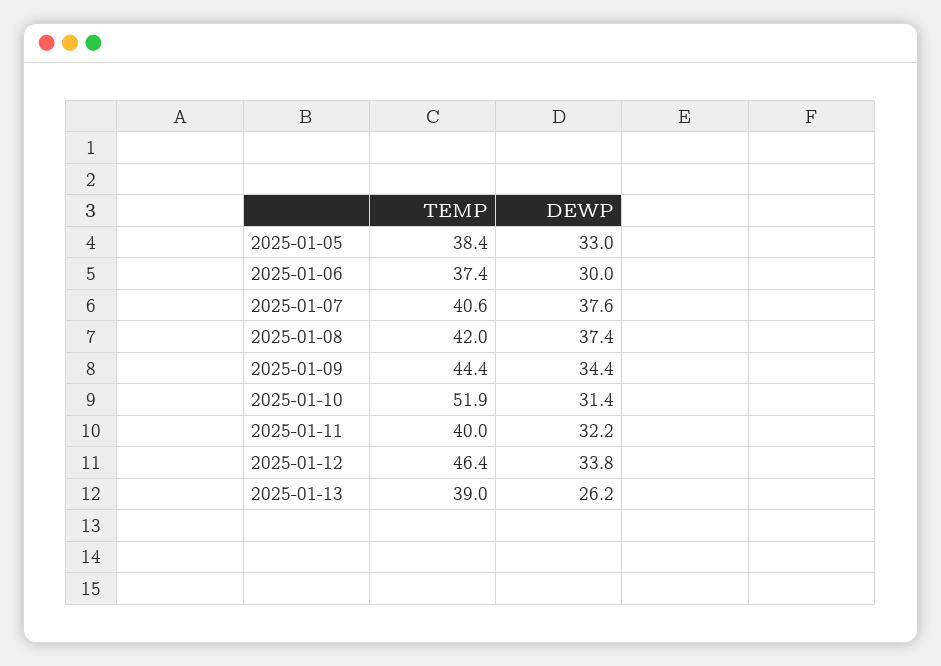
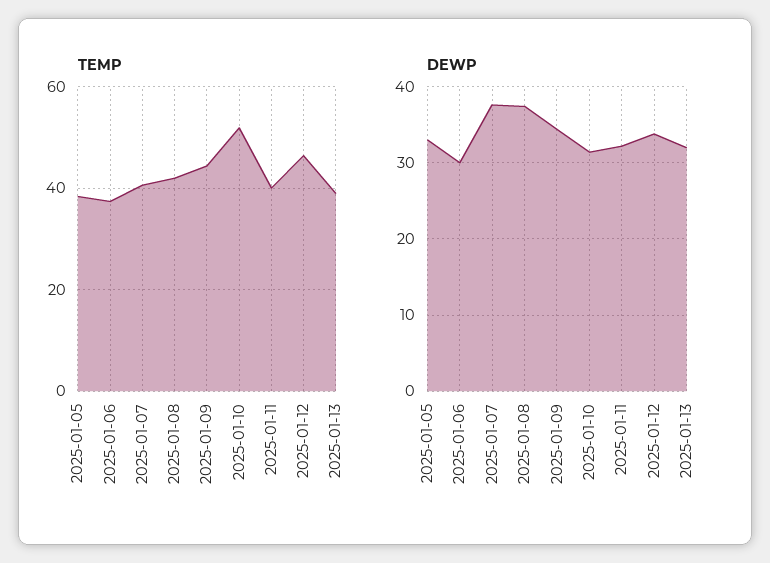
  {
    "TEMP": {
      "2025-01-05": 38.4,
      "2025-01-06": 37.4,
      "2025-01-07": 40.6,
      "2025-01-08": 42,
      "2025-01-09": 44.4,
      "2025-01-10": 51.9,
      "2025-01-11": 40,
      "2025-01-12": 46.4,
      "2025-01-13": 39
    },
    "DEWP": {
      "2025-01-05": 33,
      "2025-01-06": 30,
      "2025-01-07": 37.6,
      "2025-01-08": 37.4,
      "2025-01-09": 34.4,
      "2025-01-10": 31.4,
      "2025-01-11": 32.2,
      "2025-01-12": 33.8,
-     "2025-01-13": 26.2
+     "2025-01-13": 32
    }
  }

